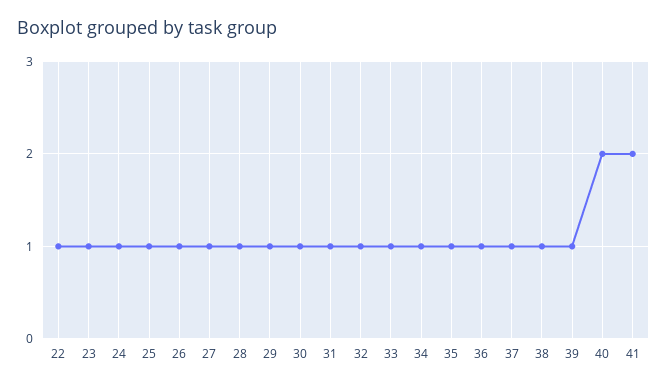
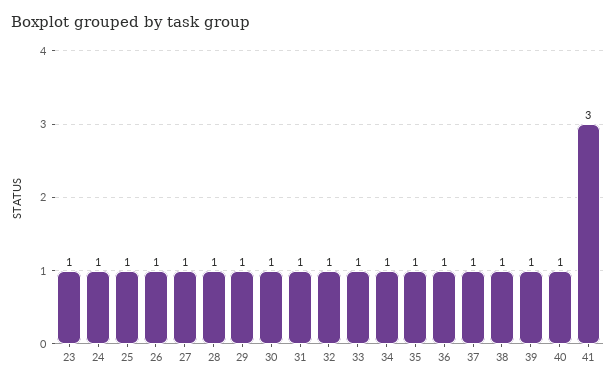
  {
-   "22": 1,
    "23": 1,
    "24": 1,
    "25": 1,
    "26": 1,
    "27": 1,
    "28": 1,
    "29": 1,
    "30": 1,
    "31": 1,
    "32": 1,
    "33": 1,
    "34": 1,
    "35": 1,
    "36": 1,
    "37": 1,
    "38": 1,
    "39": 1,
-   "40": 2,
+   "40": 1,
-   "41": 2
+   "41": 3
  }

